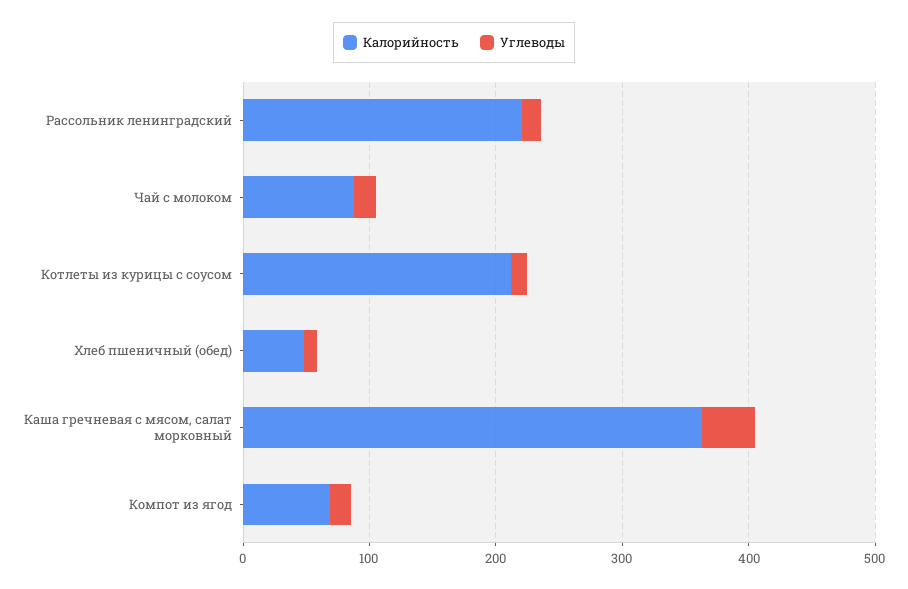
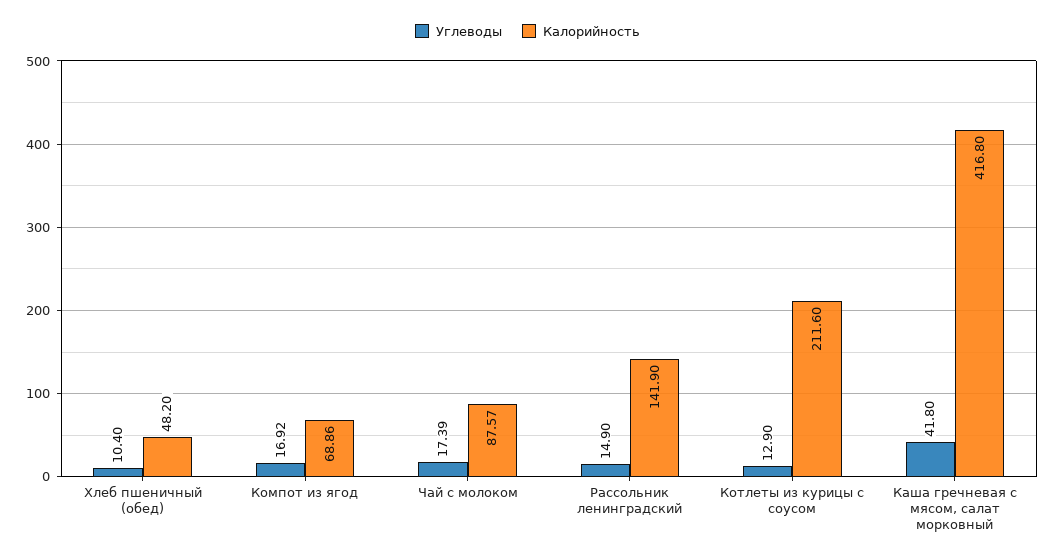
  {
    "Калорийность": {
-     "Рассольник ленинградский": 220,
+     "Рассольник ленинградский": 141.9,
      "Чай с молоком": 87.57,
      "Котлеты из курицы с соусом": 211.6,
      "Хлеб пшеничный (обед)": 48.2,
-     "Каша гречневая с мясом, салат морковный": 360,
+     "Каша гречневая с мясом, салат морковный": 416.8,
      "Компот из ягод": 68.86
    },
    "Углеводы": {
      "Рассольник ленинградский": 14.9,
      "Чай с молоком": 17.39,
      "Котлеты из курицы с соусом": 12.9,
      "Хлеб пшеничный (обед)": 10.4,
      "Каша гречневая с мясом, салат морковный": 41.8,
      "Компот из ягод": 16.92
    }
  }

